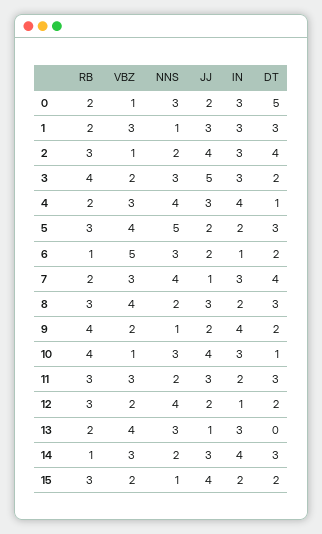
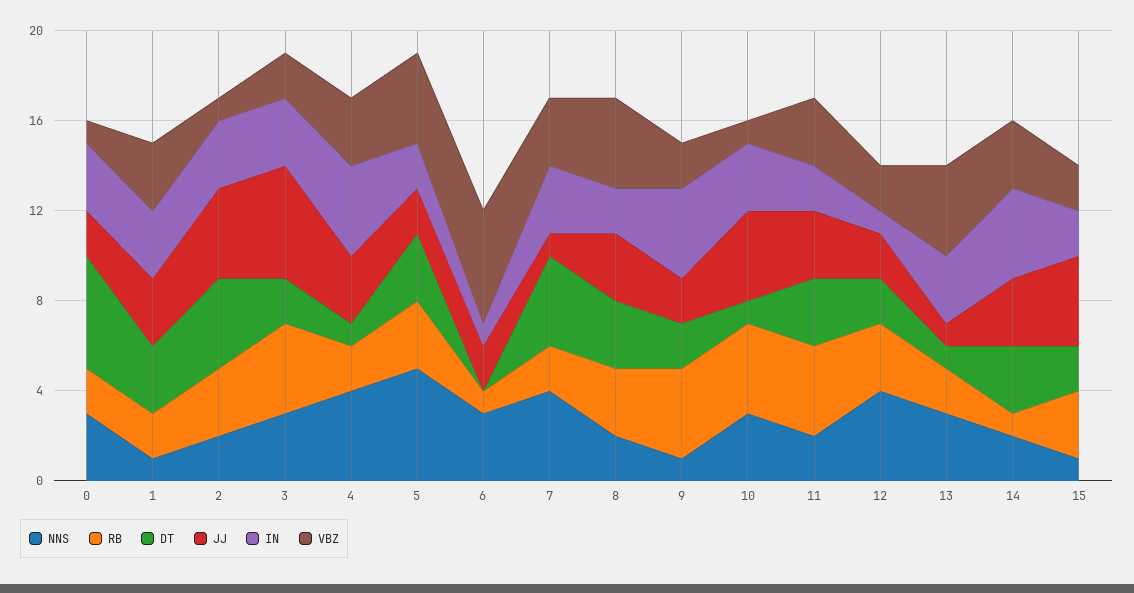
  {
    "RB": {
      "0": 2,
      "1": 2,
      "2": 3,
      "3": 4,
      "4": 2,
      "5": 3,
      "6": 1,
      "7": 2,
      "8": 3,
      "9": 4,
      "10": 4,
-     "11": 3,
+     "11": 4,
      "12": 3,
      "13": 2,
      "14": 1,
      "15": 3
    },
    "VBZ": {
      "0": 1,
      "1": 3,
      "2": 1,
      "3": 2,
      "4": 3,
      "5": 4,
      "6": 5,
      "7": 3,
      "8": 4,
      "9": 2,
      "10": 1,
      "11": 3,
      "12": 2,
      "13": 4,
      "14": 3,
      "15": 2
    },
    "NNS": {
      "0": 3,
      "1": 1,
      "2": 2,
      "3": 3,
      "4": 4,
      "5": 5,
      "6": 3,
      "7": 4,
      "8": 2,
      "9": 1,
      "10": 3,
      "11": 2,
      "12": 4,
      "13": 3,
      "14": 2,
      "15": 1
    },
    "JJ": {
      "0": 2,
      "1": 3,
      "2": 4,
      "3": 5,
      "4": 3,
      "5": 2,
      "6": 2,
      "7": 1,
      "8": 3,
      "9": 2,
      "10": 4,
      "11": 3,
      "12": 2,
      "13": 1,
      "14": 3,
      "15": 4
    },
    "IN": {
      "0": 3,
      "1": 3,
      "2": 3,
      "3": 3,
      "4": 4,
      "5": 2,
      "6": 1,
      "7": 3,
      "8": 2,
      "9": 4,
      "10": 3,
      "11": 2,
      "12": 1,
      "13": 3,
      "14": 4,
      "15": 2
    },
    "DT": {
      "0": 5,
      "1": 3,
      "2": 4,
      "3": 2,
      "4": 1,
      "5": 3,
-     "6": 2,
+     "6": 0,
      "7": 4,
      "8": 3,
      "9": 2,
      "10": 1,
      "11": 3,
      "12": 2,
-     "13": 0,
+     "13": 1,
      "14": 3,
      "15": 2
    }
  }

